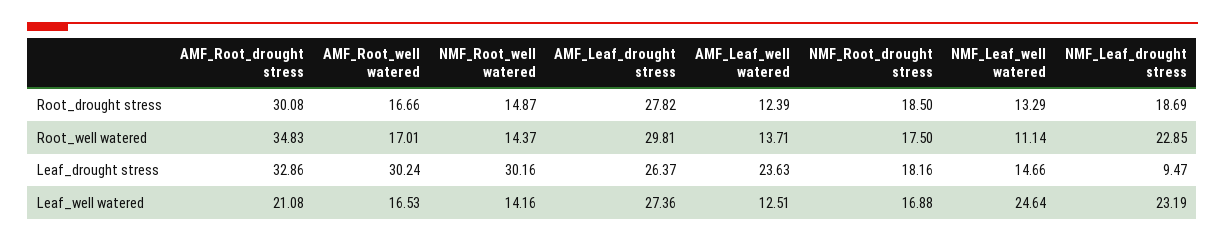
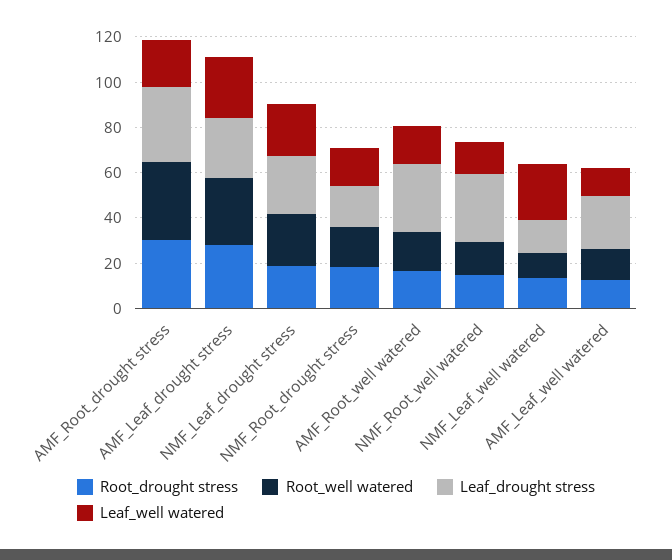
  {
    "Root_drought stress": {
      "AMF_Root_drought stress": 30.08,
      "AMF_Root_well watered": 16.66,
      "NMF_Root_well watered": 14.87,
      "AMF_Leaf_drought stress": 27.82,
      "AMF_Leaf_well watered": 12.39,
      "NMF_Root_drought stress": 18.5,
      "NMF_Leaf_well watered": 13.29,
      "NMF_Leaf_drought stress": 18.69
    },
    "Root_well watered": {
      "AMF_Root_drought stress": 34.83,
      "AMF_Root_well watered": 17.01,
      "NMF_Root_well watered": 14.37,
      "AMF_Leaf_drought stress": 29.81,
      "AMF_Leaf_well watered": 13.71,
      "NMF_Root_drought stress": 17.5,
      "NMF_Leaf_well watered": 11.14,
      "NMF_Leaf_drought stress": 22.85
    },
    "Leaf_drought stress": {
      "AMF_Root_drought stress": 32.86,
      "AMF_Root_well watered": 30.24,
      "NMF_Root_well watered": 30.16,
      "AMF_Leaf_drought stress": 26.37,
      "AMF_Leaf_well watered": 23.63,
      "NMF_Root_drought stress": 18.16,
      "NMF_Leaf_well watered": 14.66,
-     "NMF_Leaf_drought stress": 9.47
+     "NMF_Leaf_drought stress": 25
    },
    "Leaf_well watered": {
      "AMF_Root_drought stress": 21.08,
      "AMF_Root_well watered": 16.53,
      "NMF_Root_well watered": 14.16,
      "AMF_Leaf_drought stress": 27.36,
      "AMF_Leaf_well watered": 12.51,
      "NMF_Root_drought stress": 16.88,
      "NMF_Leaf_well watered": 24.64,
      "NMF_Leaf_drought stress": 23.19
    }
  }

